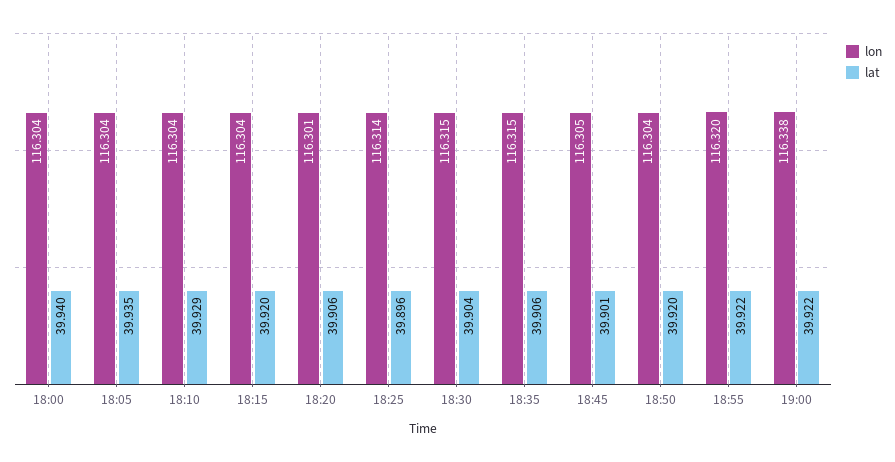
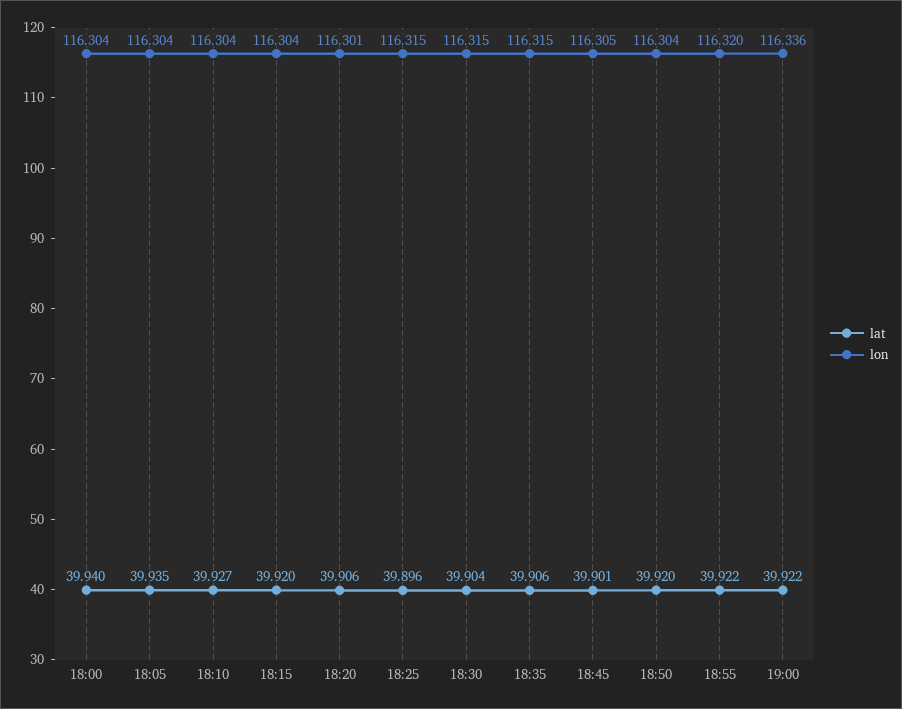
  {
    "lon": {
      "18:00": 116.304,
      "18:05": 116.304,
      "18:10": 116.304,
      "18:15": 116.304,
      "18:20": 116.301,
-     "18:25": 116.314,
+     "18:25": 116.315,
      "18:30": 116.315,
      "18:35": 116.315,
      "18:45": 116.305,
      "18:50": 116.304,
      "18:55": 116.32,
-     "19:00": 116.338
+     "19:00": 116.336
    },
    "lat": {
      "18:00": 39.94,
      "18:05": 39.935,
-     "18:10": 39.929,
+     "18:10": 39.927,
      "18:15": 39.92,
      "18:20": 39.906,
      "18:25": 39.896,
      "18:30": 39.904,
      "18:35": 39.906,
      "18:45": 39.901,
      "18:50": 39.92,
      "18:55": 39.922,
      "19:00": 39.922
    }
  }

